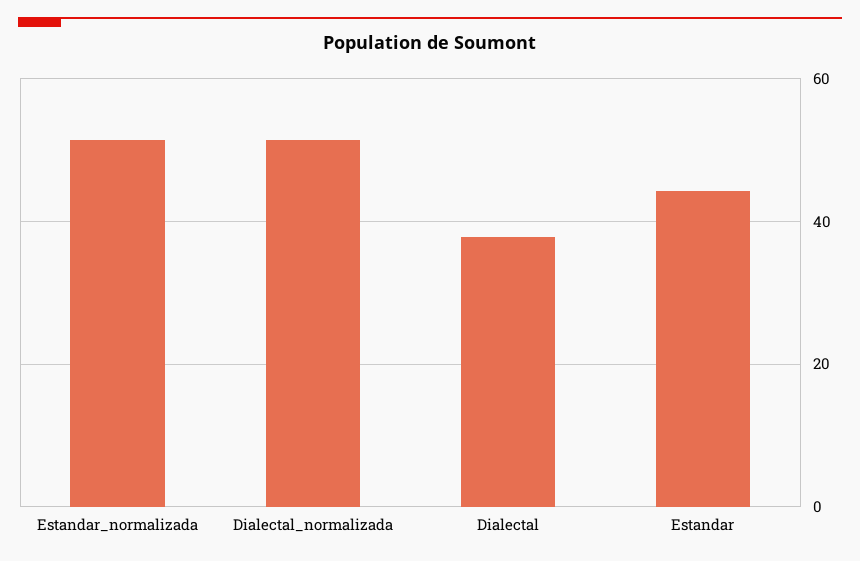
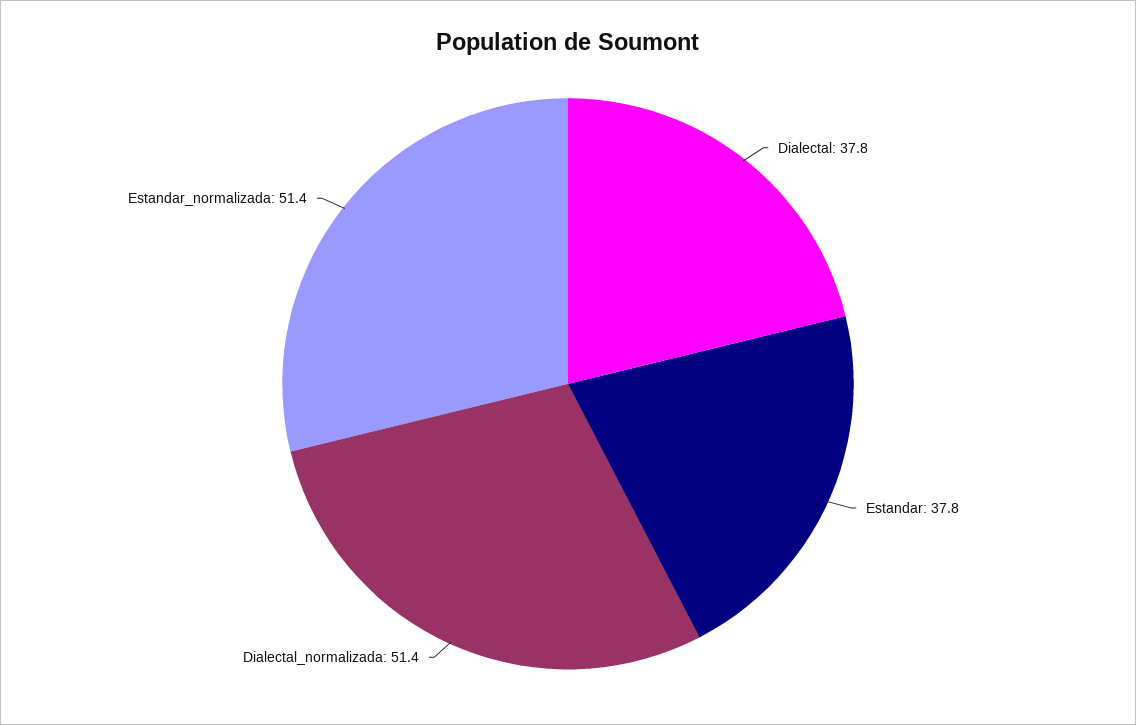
  {
    "Estandar_normalizada": 51.4,
    "Dialectal_normalizada": 51.4,
    "Dialectal": 37.8,
-   "Estandar": 44
+   "Estandar": 37.8
  }

